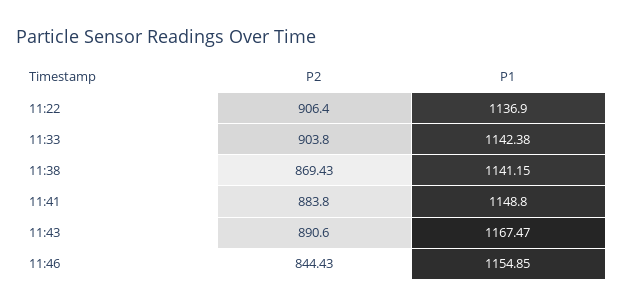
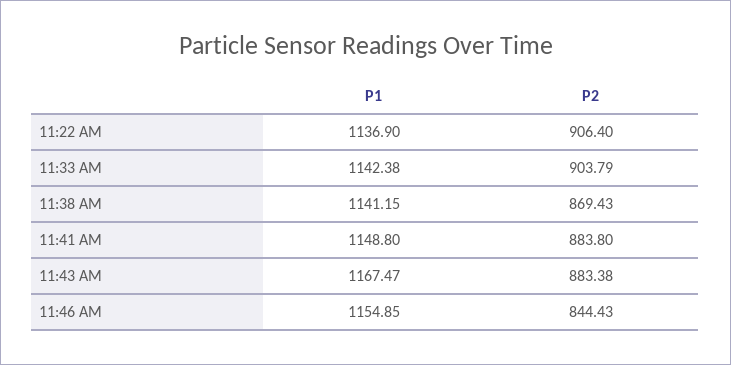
  {
    "P2": {
      "11:22": 906.4,
-     "11:33": 903.8,
+     "11:33": 903.79,
      "11:38": 869.43,
      "11:41": 883.8,
-     "11:43": 890.6,
+     "11:43": 883.38,
      "11:46": 844.43
    },
    "P1": {
      "11:22": 1136.9,
      "11:33": 1142.38,
      "11:38": 1141.15,
      "11:41": 1148.8,
      "11:43": 1167.47,
      "11:46": 1154.85
    }
  }

